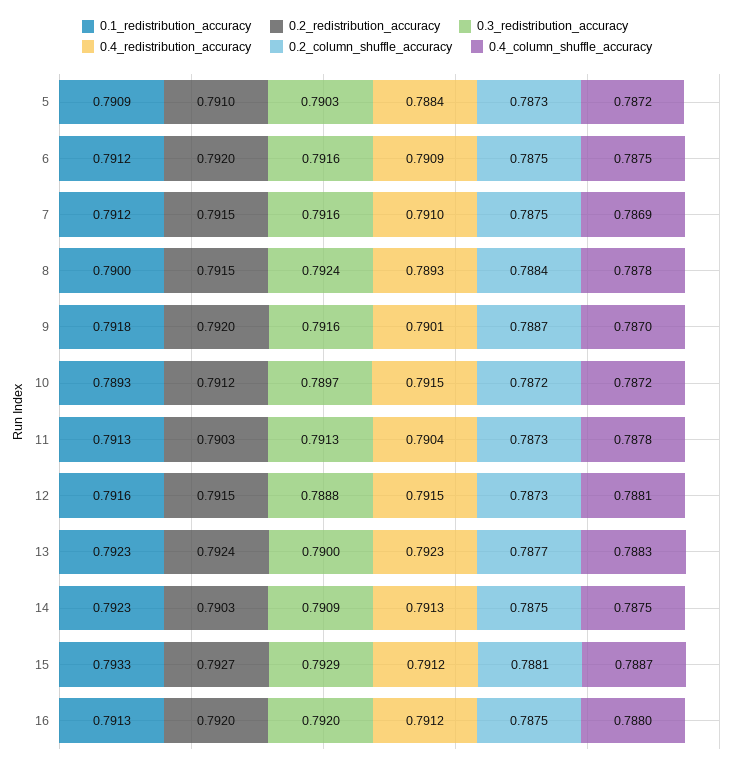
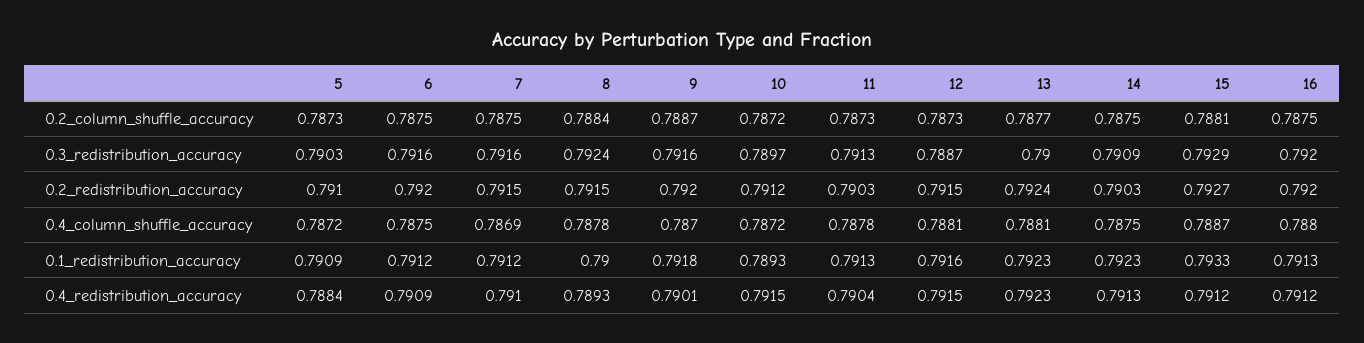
  {
    "0.1_redistribution_accuracy": {
      "5": 0.7909,
      "6": 0.7912,
      "7": 0.7912,
      "8": 0.79,
      "9": 0.7918,
      "10": 0.7893,
      "11": 0.7913,
      "12": 0.7916,
      "13": 0.7923,
      "14": 0.7923,
      "15": 0.7933,
      "16": 0.7913
    },
    "0.2_redistribution_accuracy": {
      "5": 0.791,
      "6": 0.792,
      "7": 0.7915,
      "8": 0.7915,
      "9": 0.792,
      "10": 0.7912,
      "11": 0.7903,
      "12": 0.7915,
      "13": 0.7924,
      "14": 0.7903,
      "15": 0.7927,
      "16": 0.792
    },
    "0.3_redistribution_accuracy": {
      "5": 0.7903,
      "6": 0.7916,
      "7": 0.7916,
      "8": 0.7924,
      "9": 0.7916,
      "10": 0.7897,
      "11": 0.7913,
-     "12": 0.7888,
+     "12": 0.7887,
      "13": 0.79,
      "14": 0.7909,
      "15": 0.7929,
      "16": 0.792
    },
    "0.4_redistribution_accuracy": {
      "5": 0.7884,
      "6": 0.7909,
      "7": 0.791,
      "8": 0.7893,
      "9": 0.7901,
      "10": 0.7915,
      "11": 0.7904,
      "12": 0.7915,
      "13": 0.7923,
      "14": 0.7913,
      "15": 0.7912,
      "16": 0.7912
    },
    "0.2_column_shuffle_accuracy": {
      "5": 0.7873,
      "6": 0.7875,
      "7": 0.7875,
      "8": 0.7884,
      "9": 0.7887,
      "10": 0.7872,
      "11": 0.7873,
      "12": 0.7873,
      "13": 0.7877,
      "14": 0.7875,
      "15": 0.7881,
      "16": 0.7875
    },
    "0.4_column_shuffle_accuracy": {
      "5": 0.7872,
      "6": 0.7875,
      "7": 0.7869,
      "8": 0.7878,
      "9": 0.787,
      "10": 0.7872,
      "11": 0.7878,
      "12": 0.7881,
-     "13": 0.7883,
+     "13": 0.7881,
      "14": 0.7875,
      "15": 0.7887,
      "16": 0.788
    }
  }

